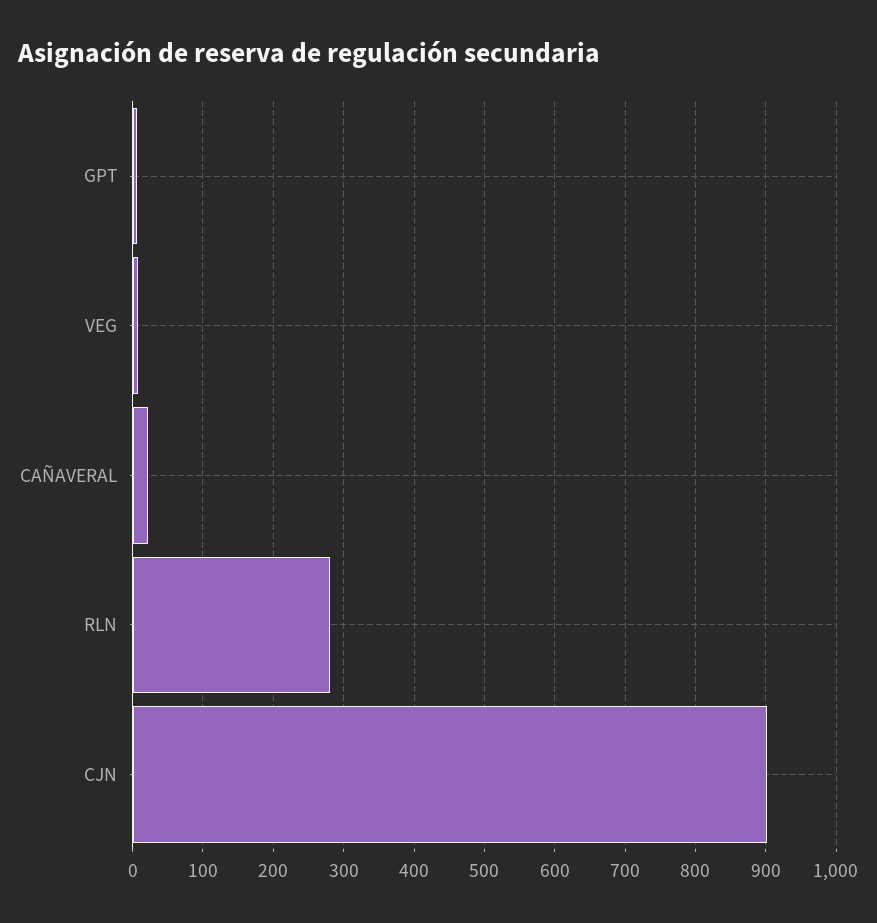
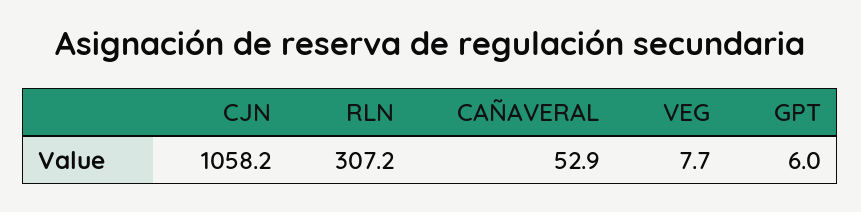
  {
    "GPT": 6,
    "VEG": 7.7,
-   "CAÑAVERAL": 20,
+   "CAÑAVERAL": 52.9,
-   "RLN": 280,
+   "RLN": 307.2,
-   "CJN": 900
+   "CJN": 1058.2
  }

